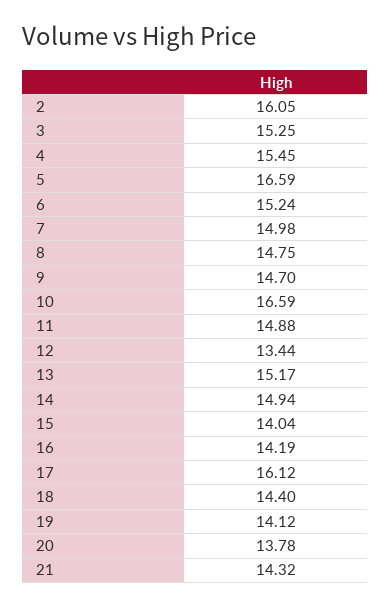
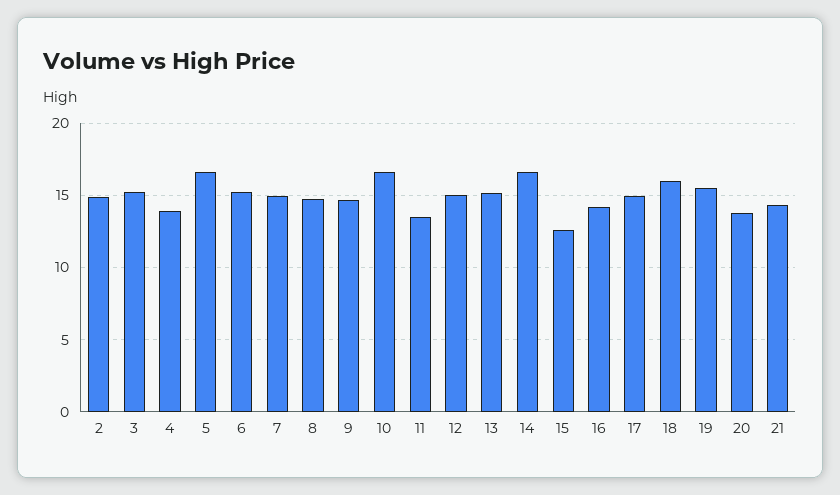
  {
-   "2": 16.05,
+   "2": 15,
    "3": 15.25,
-   "4": 15.45,
+   "4": 14,
    "5": 16.59,
    "6": 15.24,
    "7": 14.98,
    "8": 14.75,
    "9": 14.7,
    "10": 16.59,
-   "11": 14.88,
+   "11": 13.5,
-   "12": 13.44,
+   "12": 15,
    "13": 15.17,
-   "14": 14.94,
+   "14": 16.5,
-   "15": 14.04,
+   "15": 12.5,
    "16": 14.19,
-   "17": 16.12,
+   "17": 15,
-   "18": 14.4,
+   "18": 16,
-   "19": 14.12,
+   "19": 15.5,
    "20": 13.78,
    "21": 14.32
  }

